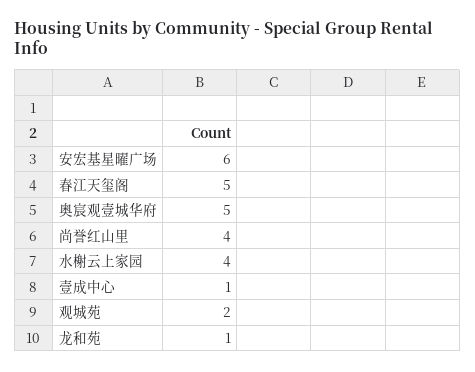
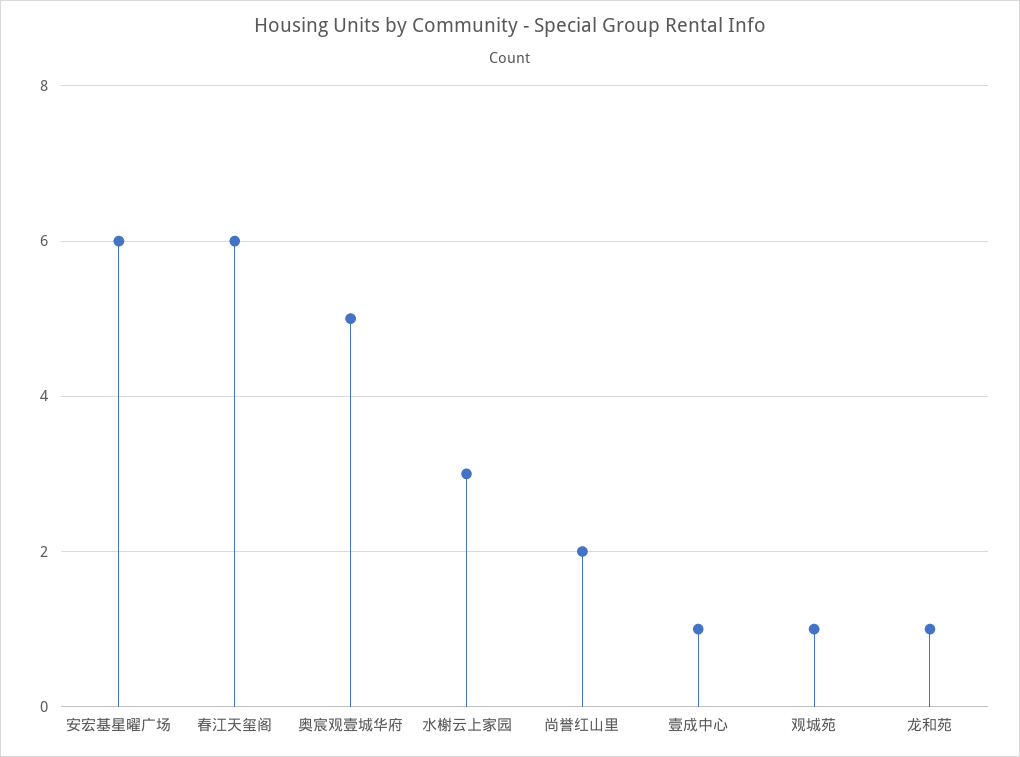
  {
    "安宏基星曜广场": 6,
-   "春江天玺阁": 5,
+   "春江天玺阁": 6,
    "奥宸观壹城华府": 5,
-   "尚誉红山里": 4,
+   "尚誉红山里": 2,
-   "水榭云上家园": 4,
+   "水榭云上家园": 3,
    "壹成中心": 1,
-   "观城苑": 2,
+   "观城苑": 1,
    "龙和苑": 1
  }

